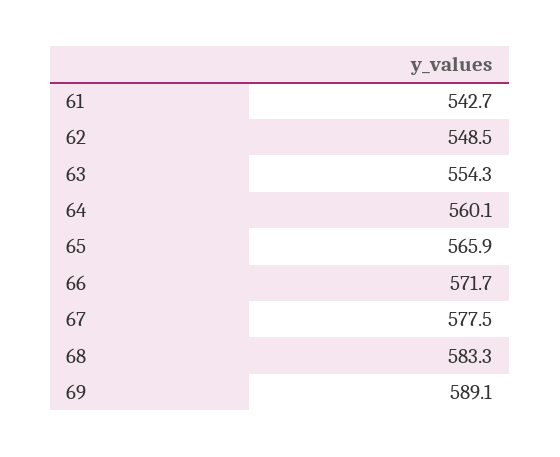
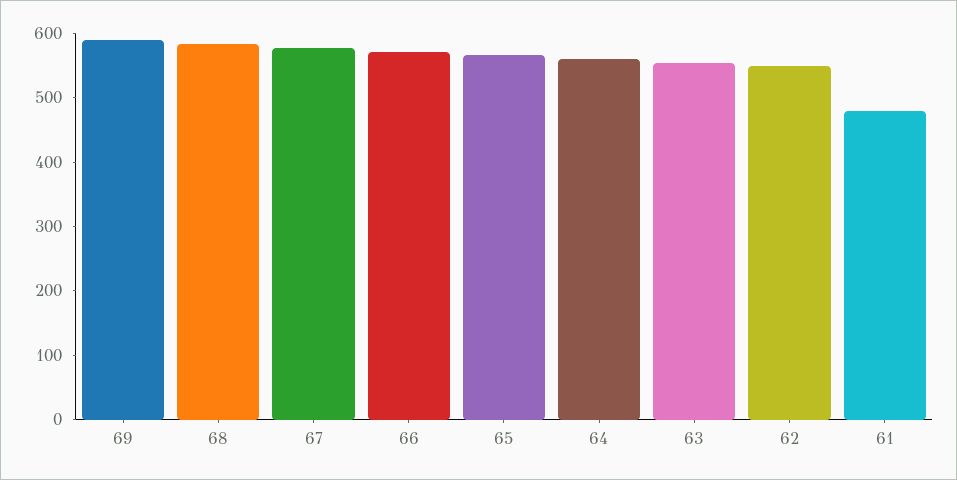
  {
-   "61": 542.7,
+   "61": 480,
    "62": 548.5,
    "63": 554.3,
    "64": 560.1,
    "65": 565.9,
    "66": 571.7,
    "67": 577.5,
    "68": 583.3,
    "69": 589.1
  }

